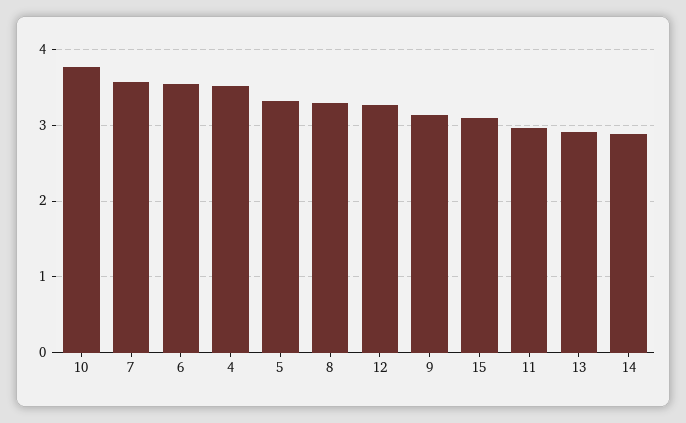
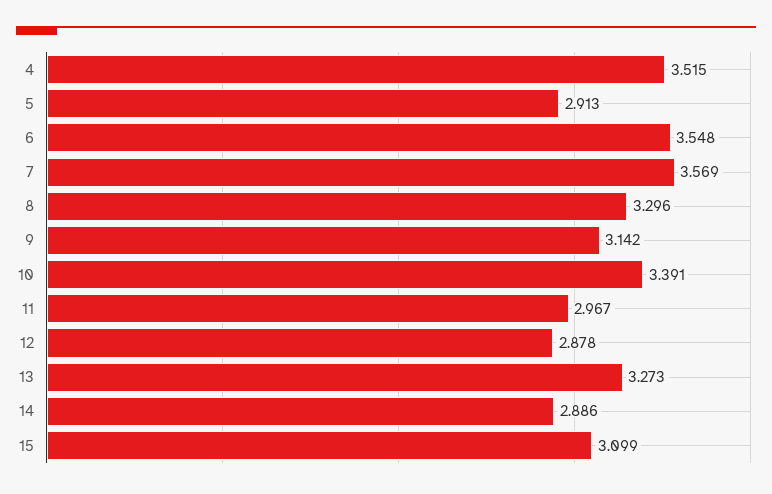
  {
-   "10": 3.8,
+   "10": 3.391,
    "7": 3.569,
    "6": 3.548,
    "4": 3.515,
-   "5": 3.3,
+   "5": 2.913,
    "8": 3.296,
-   "12": 3.3,
+   "12": 2.878,
    "9": 3.142,
    "15": 3.099,
    "11": 2.967,
-   "13": 2.9,
+   "13": 3.273,
    "14": 2.886
  }

